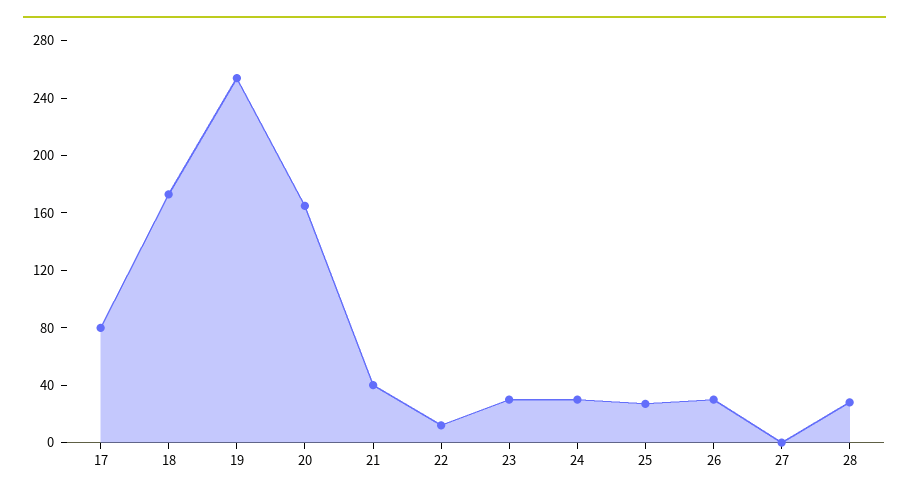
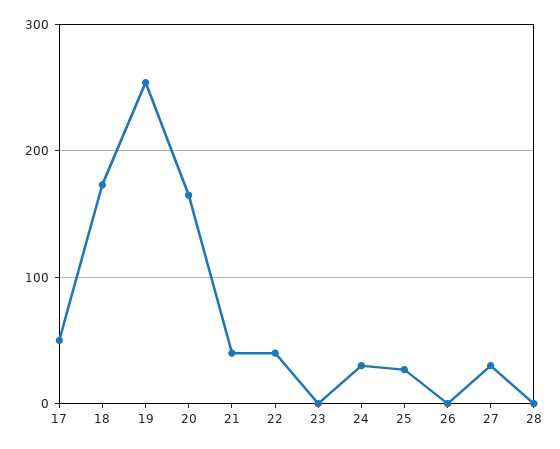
  {
-   "17": 80,
+   "17": 50,
    "18": 170,
    "19": 250,
    "20": 170,
    "21": 40,
-   "22": 10,
+   "22": 40,
-   "23": 30,
+   "23": 0,
    "24": 30,
    "25": 30,
-   "26": 30,
+   "26": 0,
-   "27": 0,
+   "27": 30,
-   "28": 30
+   "28": 0
  }

